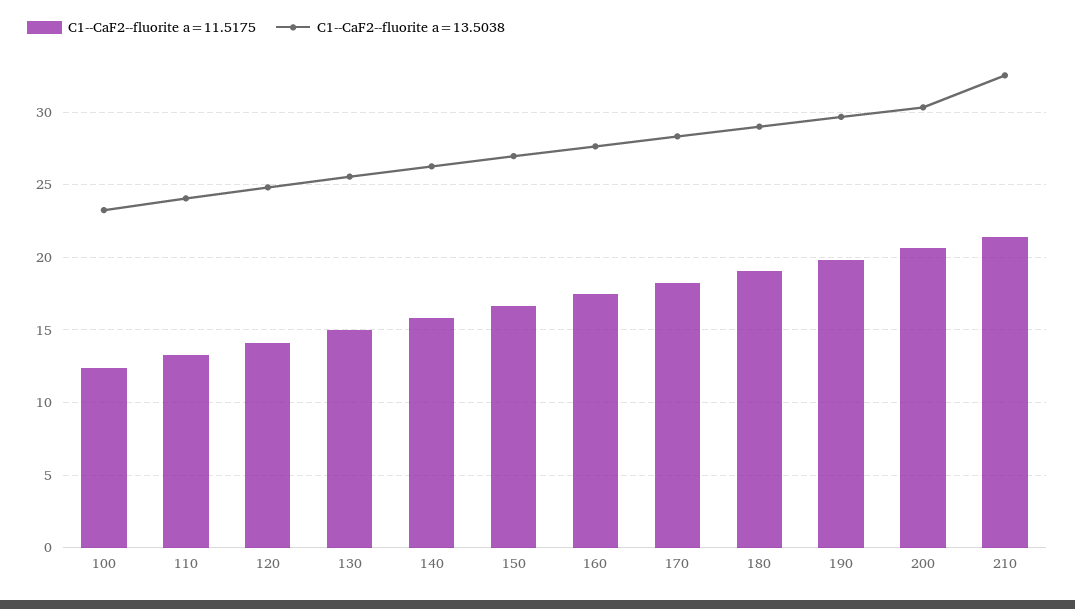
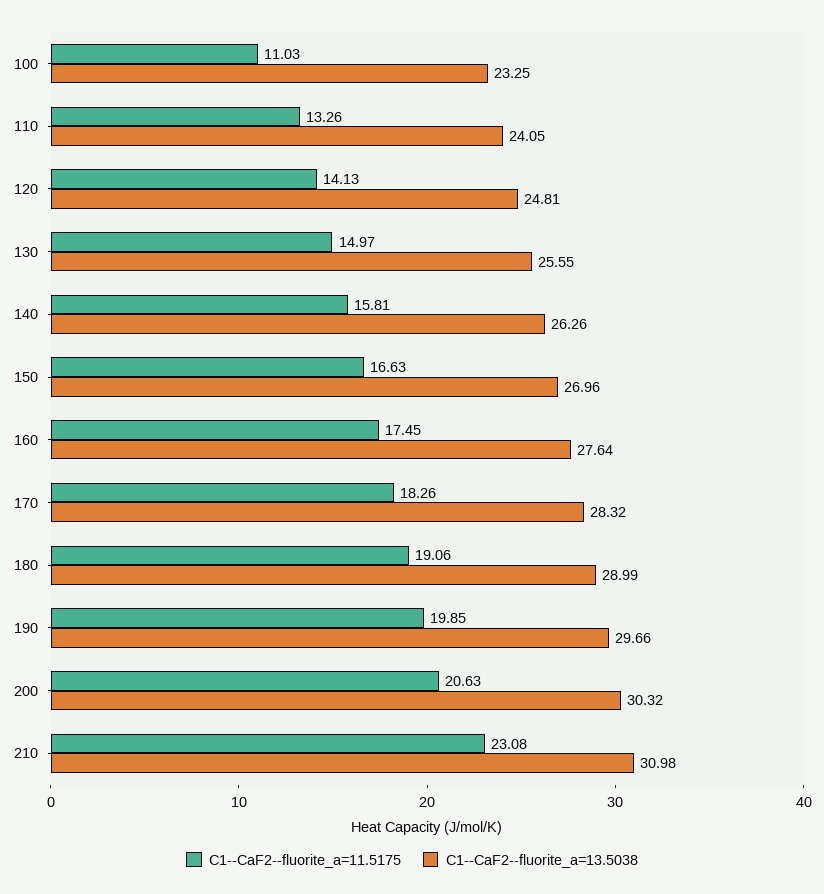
  {
    "C1--CaF2--fluorite a=11.5175": {
-     "100": 12.5,
+     "100": 11.03,
      "110": 13.26,
      "120": 14.13,
      "130": 14.97,
      "140": 15.81,
      "150": 16.63,
      "160": 17.45,
      "170": 18.26,
      "180": 19.06,
      "190": 19.85,
      "200": 20.63,
-     "210": 21.5
+     "210": 23.08
    },
    "C1--CaF2--fluorite a=13.5038": {
      "100": 23.25,
      "110": 24.05,
      "120": 24.81,
      "130": 25.55,
      "140": 26.26,
      "150": 26.96,
      "160": 27.64,
      "170": 28.32,
      "180": 28.99,
      "190": 29.66,
      "200": 30.32,
-     "210": 32.5
+     "210": 30.98
    }
  }

